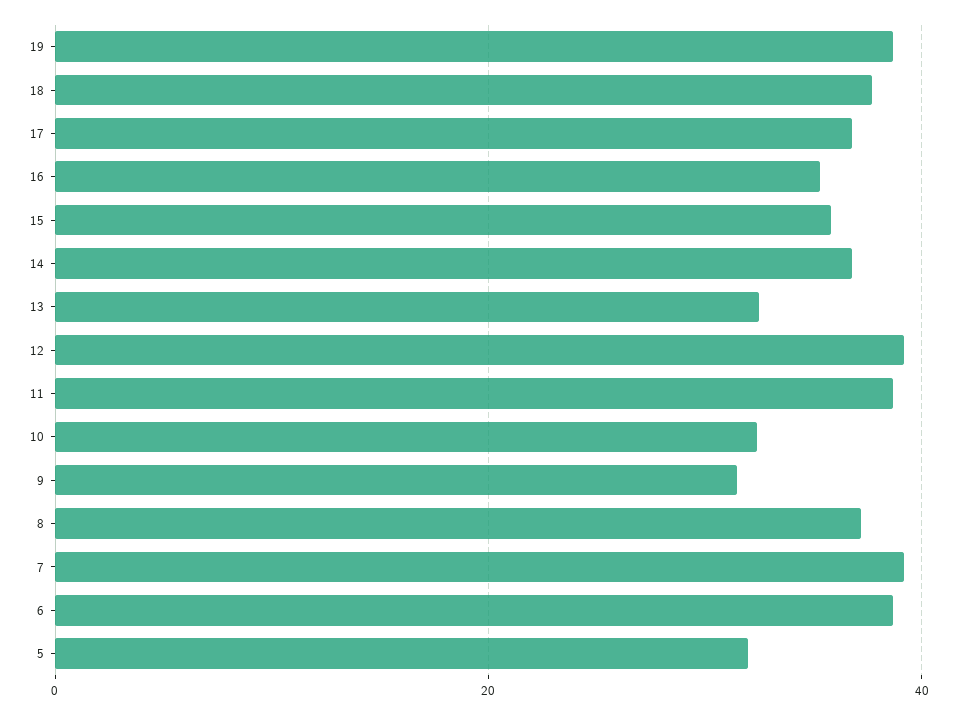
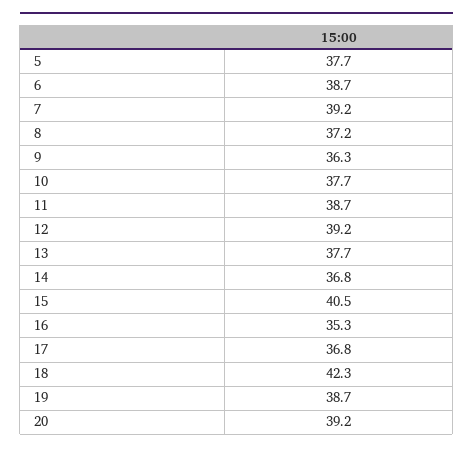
  {
    "19": 38.7,
-   "18": 38,
+   "18": 42.3,
    "17": 36.8,
    "16": 35.3,
-   "15": 36,
+   "15": 40.5,
    "14": 36.8,
-   "13": 32,
+   "13": 37.7,
    "12": 39.2,
    "11": 38.7,
-   "10": 32,
+   "10": 37.7,
-   "9": 32,
+   "9": 36.3,
    "8": 37.2,
    "7": 39.2,
    "6": 38.7,
-   "5": 32
+   "5": 37.7,
+   "20": 39.2
  }

